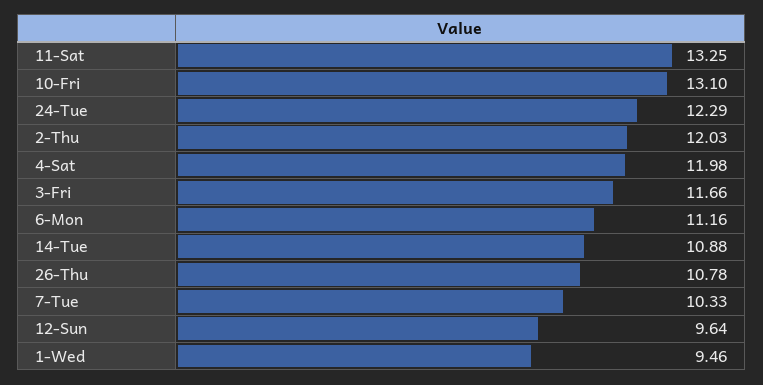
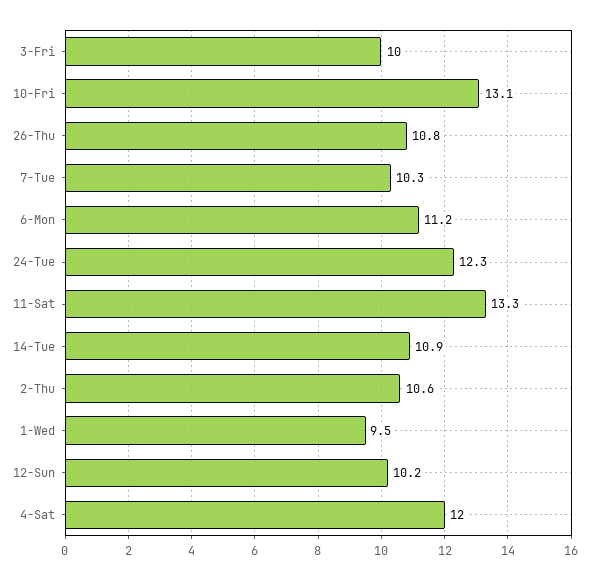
  {
    "11-Sat": 13.25,
    "10-Fri": 13.1,
    "24-Tue": 12.29,
-   "2-Thu": 12.03,
+   "2-Thu": 10.6,
    "4-Sat": 11.98,
-   "3-Fri": 11.66,
+   "3-Fri": 10,
    "6-Mon": 11.16,
    "14-Tue": 10.88,
    "26-Thu": 10.78,
    "7-Tue": 10.33,
-   "12-Sun": 9.64,
+   "12-Sun": 10.2,
    "1-Wed": 9.46
  }

